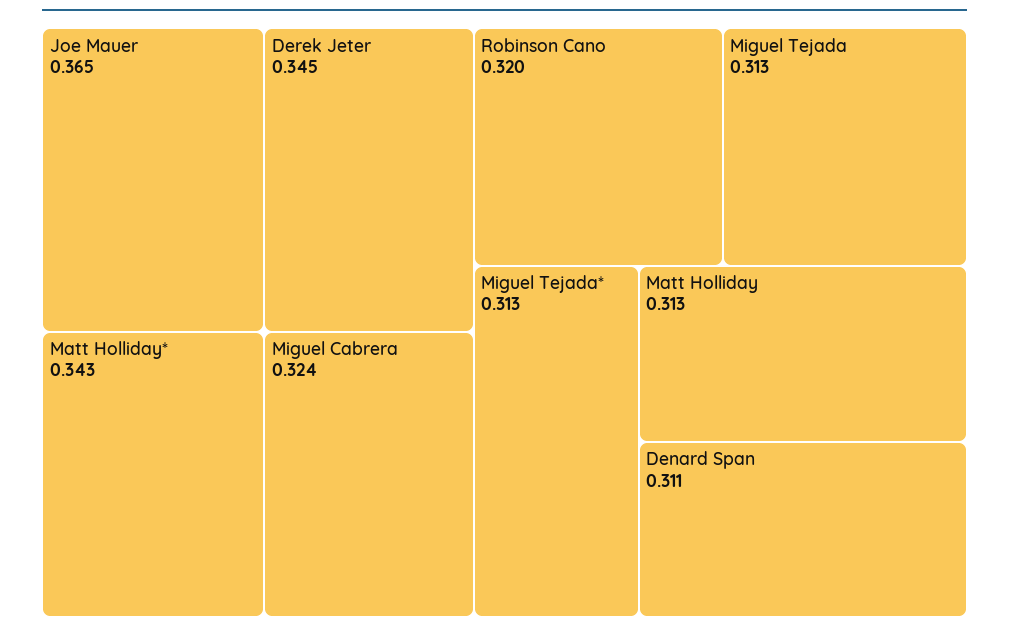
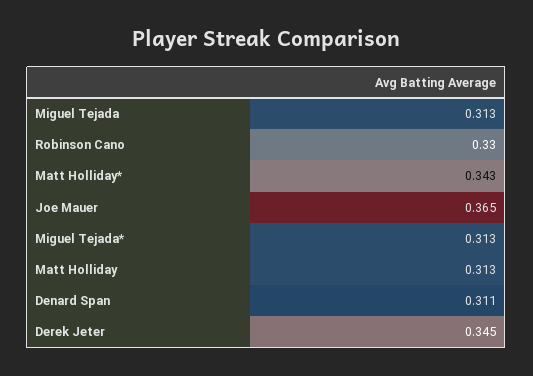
  {
    "Joe Mauer": 0.365,
    "Derek Jeter": 0.345,
    "Matt Holliday*": 0.343,
-   "Miguel Cabrera": 0.324,
-   "Robinson Cano": 0.32,
+   "Robinson Cano": 0.33,
    "Miguel Tejada": 0.313,
    "Miguel Tejada*": 0.313,
    "Matt Holliday": 0.313,
    "Denard Span": 0.311
  }

